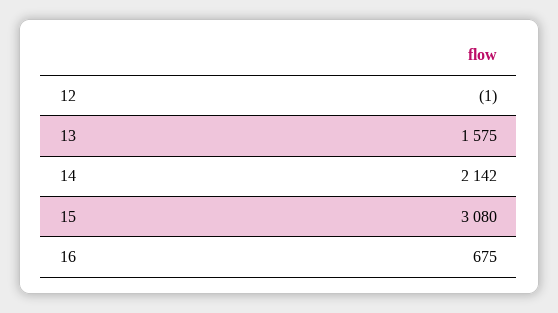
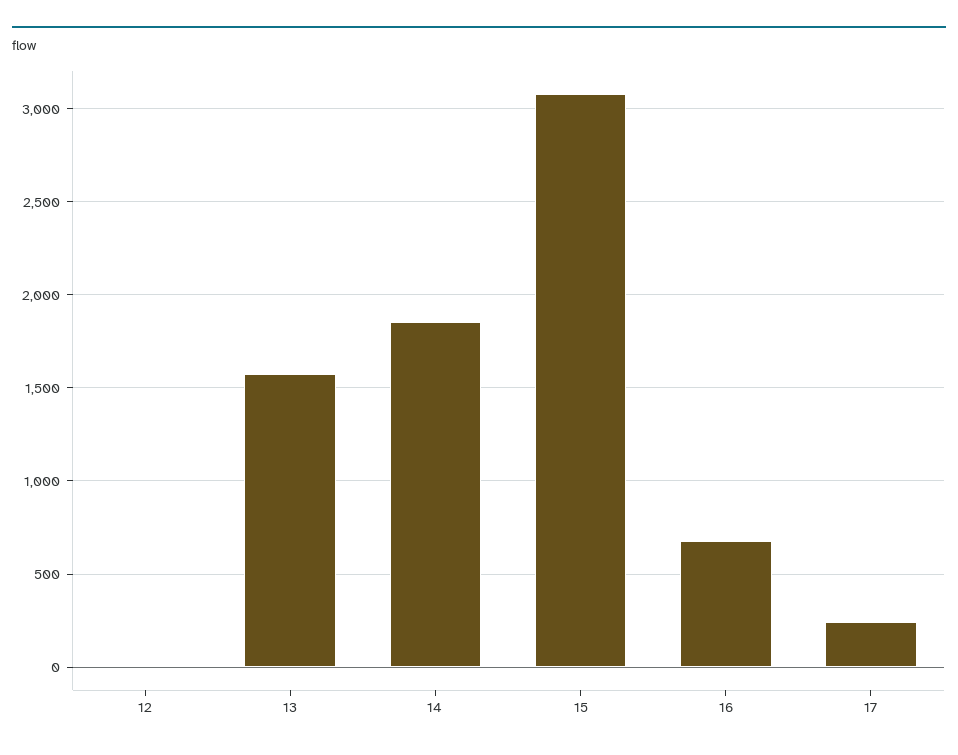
  {
    "12": -1,
    "13": 1575,
-   "14": 2142,
+   "14": 1850,
    "15": 3080,
-   "16": 675
+   "16": 675,
+   "17": 250
  }

